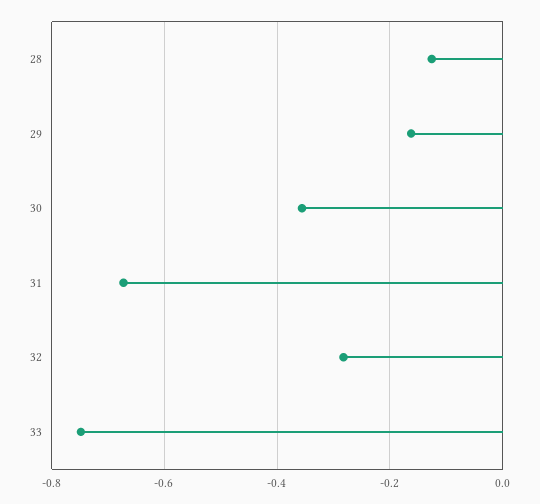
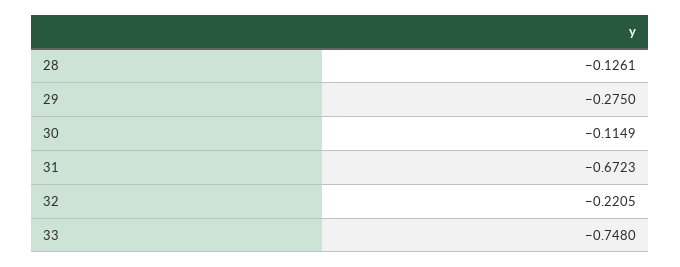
  {
    "28": -0.1261,
-   "29": -0.16,
+   "29": -0.275,
-   "30": -0.36,
+   "30": -0.1149,
    "31": -0.6723,
-   "32": -0.28,
+   "32": -0.2205,
    "33": -0.748
  }

